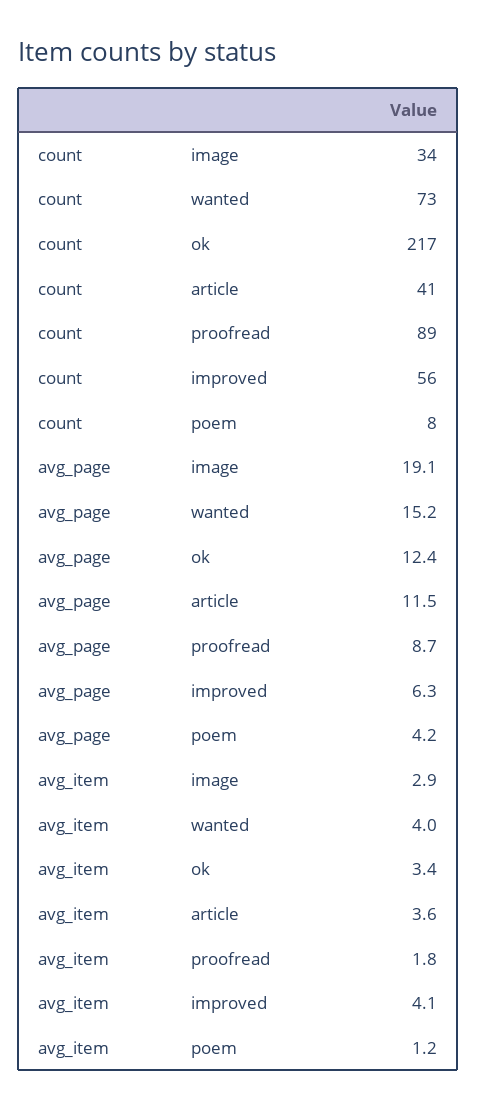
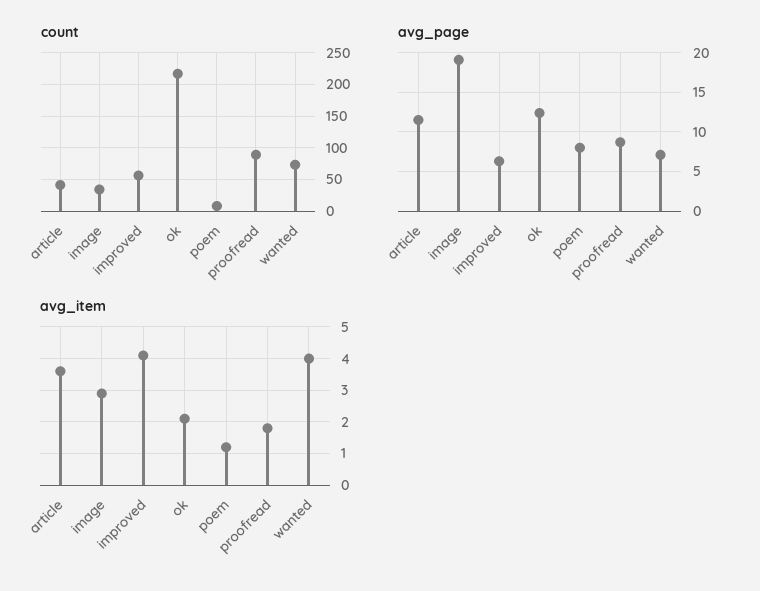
  {
    "count": {
      "image": 34,
      "wanted": 73,
      "ok": 217,
      "article": 41,
      "proofread": 89,
      "improved": 56,
      "poem": 8
    },
    "avg_page": {
      "image": 19.1,
-     "wanted": 15.2,
+     "wanted": 7,
      "ok": 12.4,
      "article": 11.5,
      "proofread": 8.7,
      "improved": 6.3,
-     "poem": 4.2
+     "poem": 8
    },
    "avg_item": {
      "image": 2.9,
      "wanted": 4,
-     "ok": 3.4,
+     "ok": 2,
      "article": 3.6,
      "proofread": 1.8,
      "improved": 4.1,
      "poem": 1.2
    }
  }

